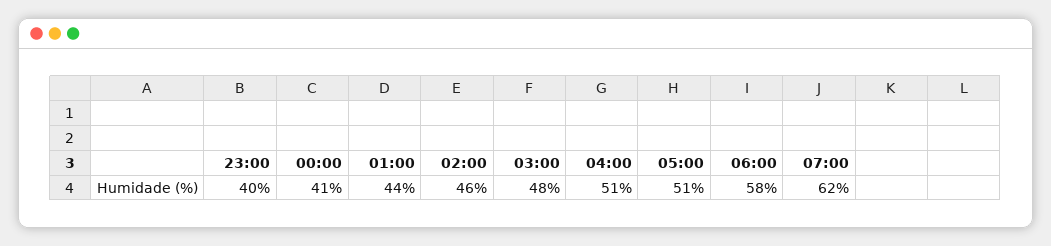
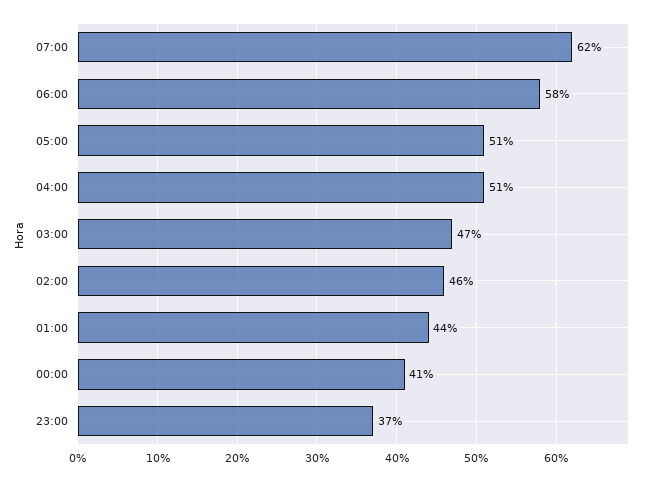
  {
-   "23:00": 40,
+   "23:00": 37,
    "00:00": 41,
    "01:00": 44,
    "02:00": 46,
-   "03:00": 48,
+   "03:00": 47,
    "04:00": 51,
    "05:00": 51,
    "06:00": 58,
    "07:00": 62
  }

